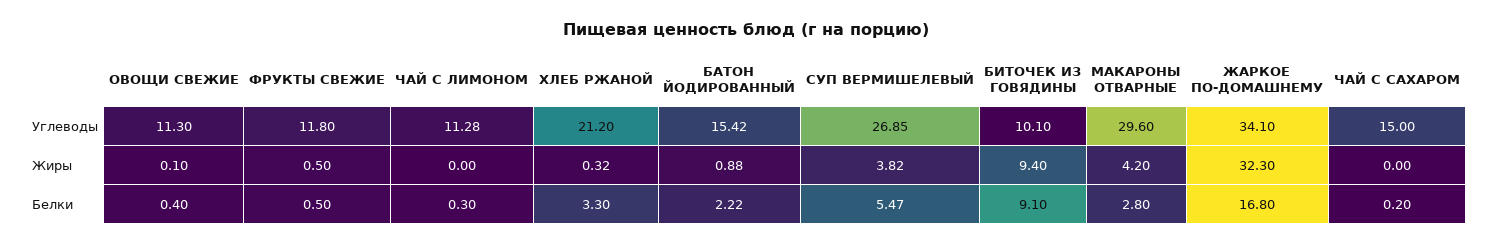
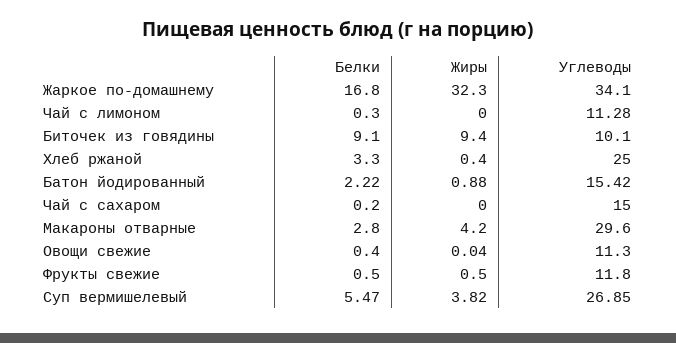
  {
    "ОВОЩИ СВЕЖИЕ": {
      "Углеводы": 11.3,
-     "Жиры": 0.1,
+     "Жиры": 0.04,
      "Белки": 0.4
    },
    "ФРУКТЫ СВЕЖИЕ": {
      "Углеводы": 11.8,
      "Жиры": 0.5,
      "Белки": 0.5
    },
    "ЧАЙ С ЛИМОНОМ": {
      "Углеводы": 11.28,
      "Жиры": 0,
      "Белки": 0.3
    },
    "ХЛЕБ РЖАНОЙ": {
-     "Углеводы": 21.2,
+     "Углеводы": 25,
-     "Жиры": 0.32,
+     "Жиры": 0.4,
      "Белки": 3.3
    },
    "БАТОН ЙОДИРОВАННЫЙ": {
      "Углеводы": 15.42,
      "Жиры": 0.88,
      "Белки": 2.22
    },
    "СУП ВЕРМИШЕЛЕВЫЙ": {
      "Углеводы": 26.85,
      "Жиры": 3.82,
      "Белки": 5.47
    },
    "БИТОЧЕК ИЗ ГОВЯДИНЫ": {
      "Углеводы": 10.1,
      "Жиры": 9.4,
      "Белки": 9.1
    },
    "МАКАРОНЫ ОТВАРНЫЕ": {
      "Углеводы": 29.6,
      "Жиры": 4.2,
      "Белки": 2.8
    },
    "ЖАРКОЕ ПО-ДОМАШНЕМУ": {
      "Углеводы": 34.1,
      "Жиры": 32.3,
      "Белки": 16.8
    },
    "ЧАЙ С САХАРОМ": {
      "Углеводы": 15,
      "Жиры": 0,
      "Белки": 0.2
    }
  }

